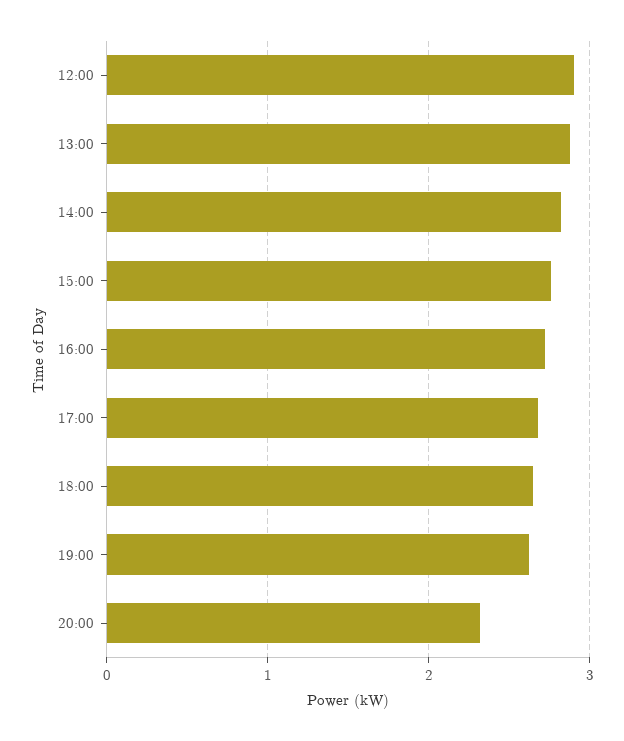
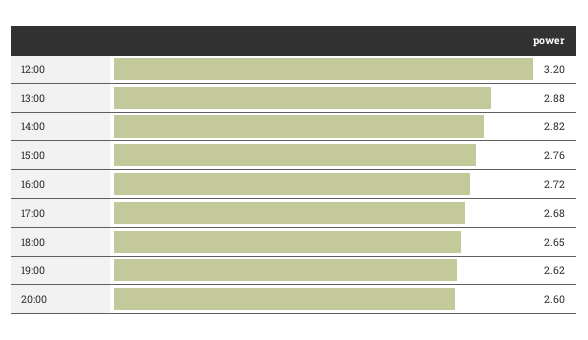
  {
-   "12:00": 2.9,
+   "12:00": 3.2,
    "13:00": 2.88,
    "14:00": 2.82,
    "15:00": 2.76,
    "16:00": 2.72,
    "17:00": 2.68,
    "18:00": 2.65,
    "19:00": 2.62,
-   "20:00": 2.3
+   "20:00": 2.6
  }

